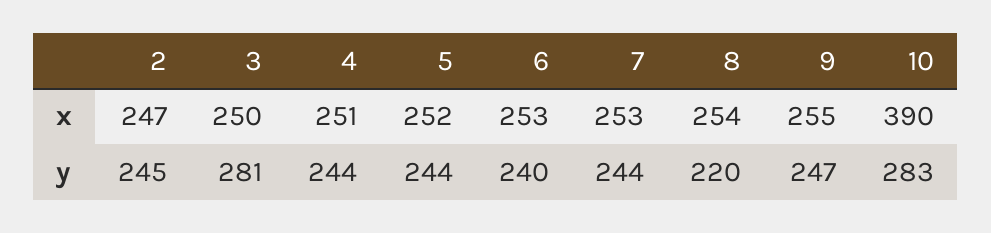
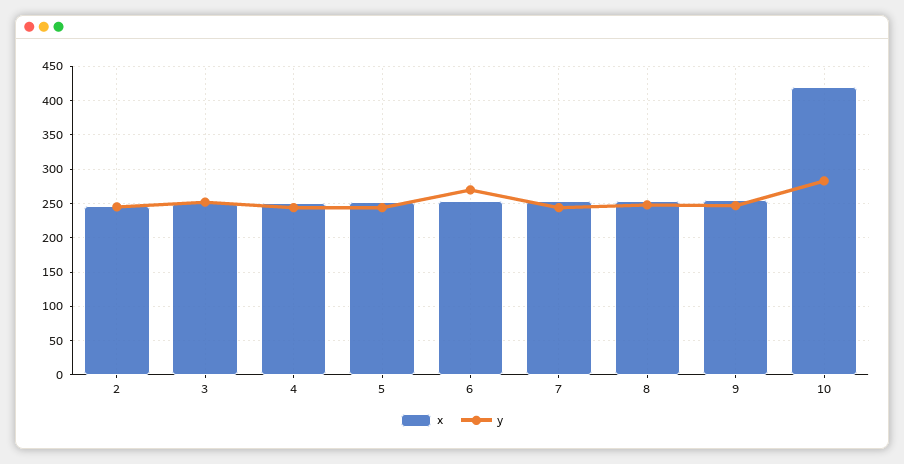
  {
    "x": {
      "2": 247,
      "3": 250,
      "4": 251,
      "5": 252,
      "6": 253,
      "7": 253,
      "8": 254,
      "9": 255,
-     "10": 390
+     "10": 420
    },
    "y": {
      "2": 245,
-     "3": 281,
+     "3": 250,
      "4": 244,
      "5": 244,
-     "6": 240,
+     "6": 270,
      "7": 244,
-     "8": 220,
+     "8": 250,
      "9": 247,
      "10": 283
    }
  }

